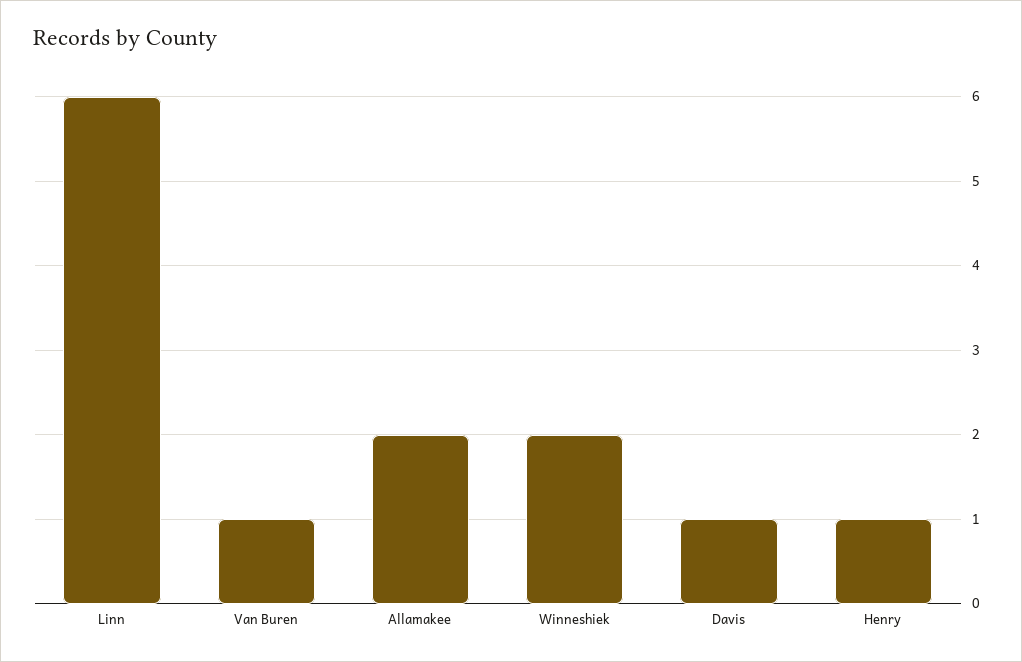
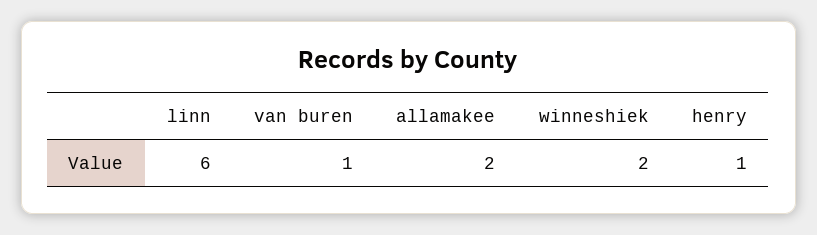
  {
    "Linn": 6,
    "Van Buren": 1,
    "Allamakee": 2,
    "Winneshiek": 2,
-   "Davis": 1,
    "Henry": 1
  }

